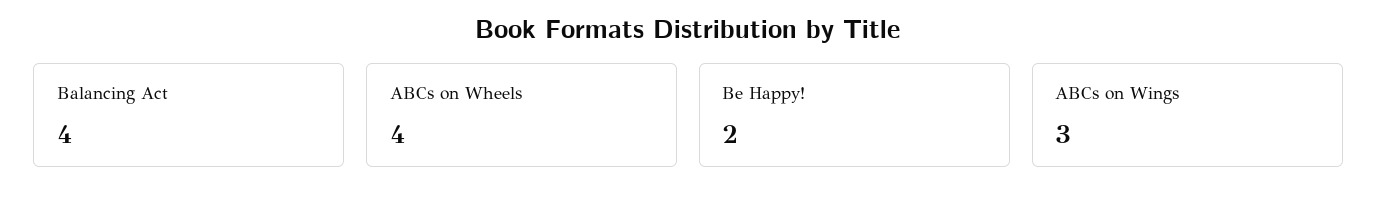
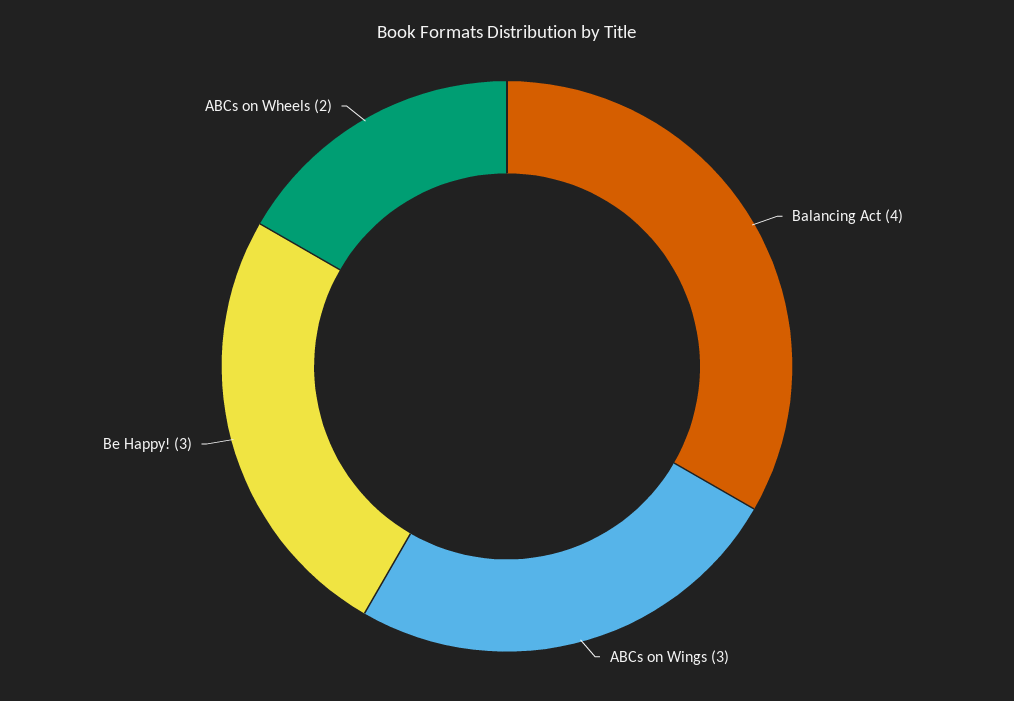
  {
    "Balancing Act": 4,
-   "ABCs on Wheels": 4,
+   "ABCs on Wheels": 2,
-   "Be Happy!": 2,
+   "Be Happy!": 3,
    "ABCs on Wings": 3
  }

